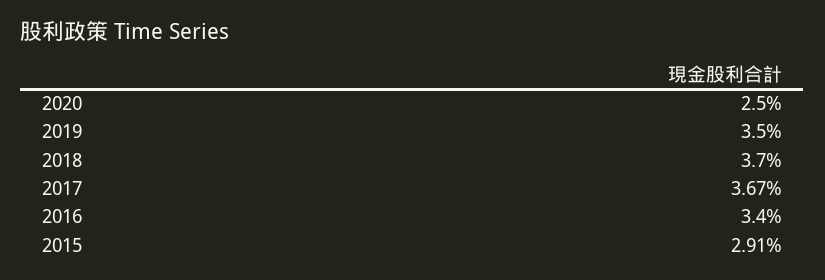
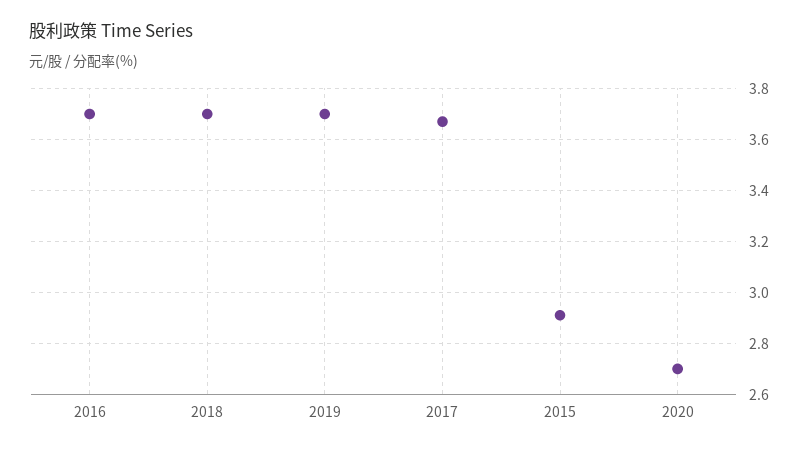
  {
-   "2020": 2.5,
+   "2020": 2.7,
-   "2019": 3.5,
+   "2019": 3.7,
    "2018": 3.7,
    "2017": 3.67,
-   "2016": 3.4,
+   "2016": 3.7,
    "2015": 2.91
  }

